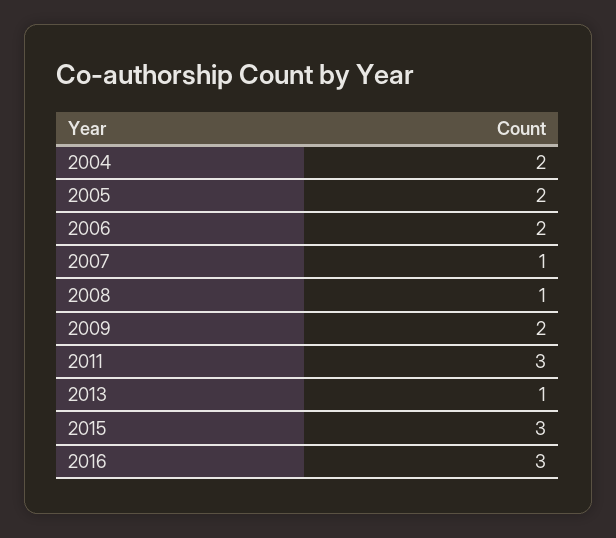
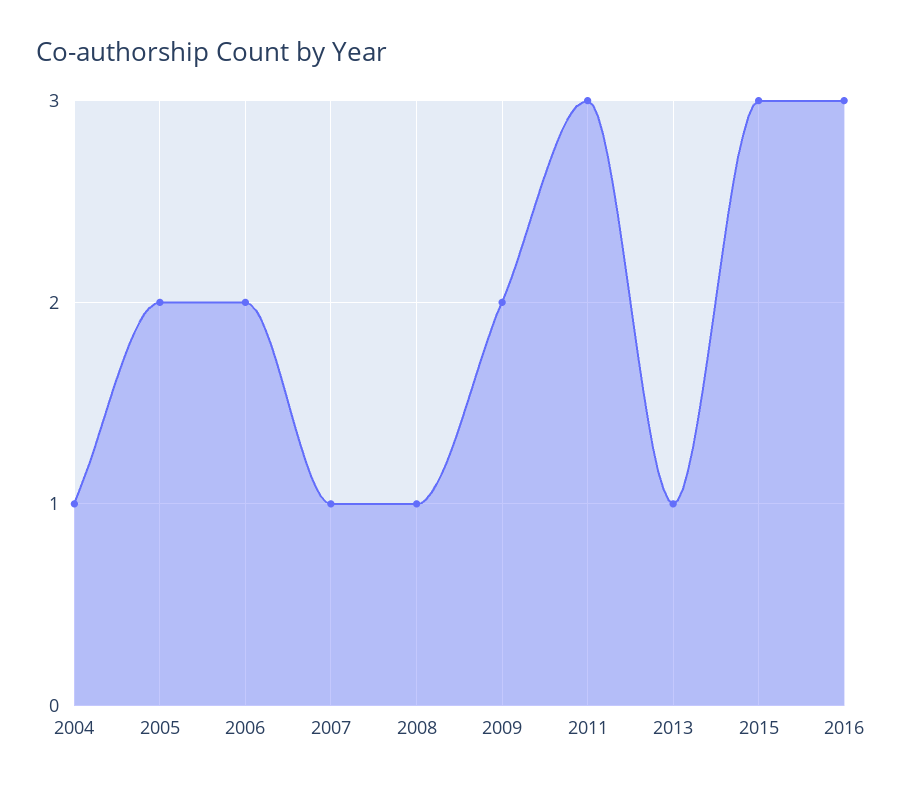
  {
-   "2004": 2,
+   "2004": 1,
    "2005": 2,
    "2006": 2,
    "2007": 1,
    "2008": 1,
    "2009": 2,
    "2011": 3,
    "2013": 1,
    "2015": 3,
    "2016": 3
  }

